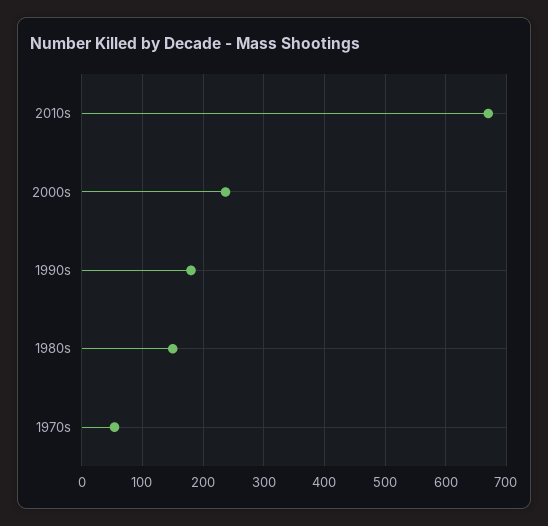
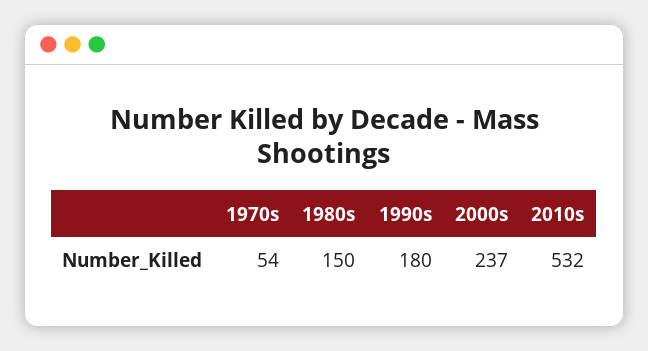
  {
-   "2010s": 670,
+   "2010s": 532,
    "2000s": 237,
    "1990s": 180,
    "1980s": 150,
    "1970s": 54
  }

